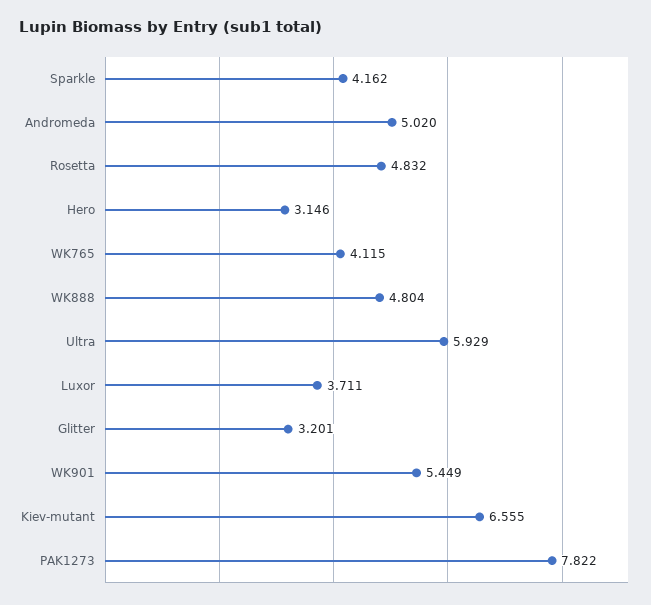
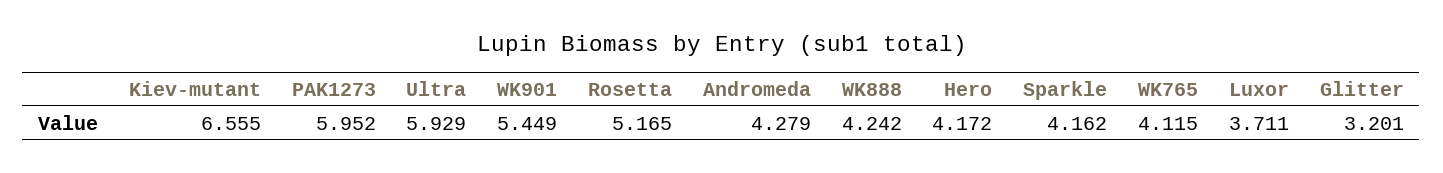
  {
    "Sparkle": 4.162,
-   "Andromeda": 5.02,
+   "Andromeda": 4.279,
-   "Rosetta": 4.832,
+   "Rosetta": 5.165,
-   "Hero": 3.146,
+   "Hero": 4.172,
    "WK765": 4.115,
-   "WK888": 4.804,
+   "WK888": 4.242,
    "Ultra": 5.929,
    "Luxor": 3.711,
    "Glitter": 3.201,
    "WK901": 5.449,
    "Kiev-mutant": 6.555,
-   "PAK1273": 7.822
+   "PAK1273": 5.952
  }

